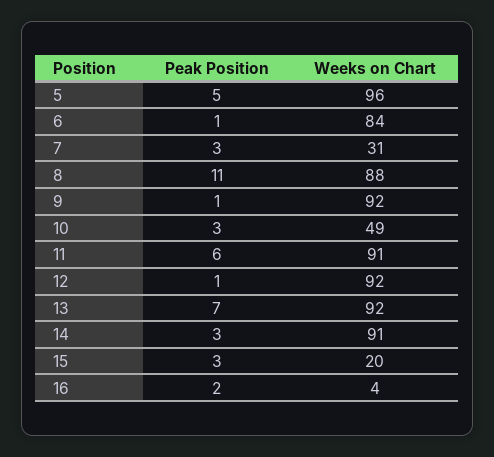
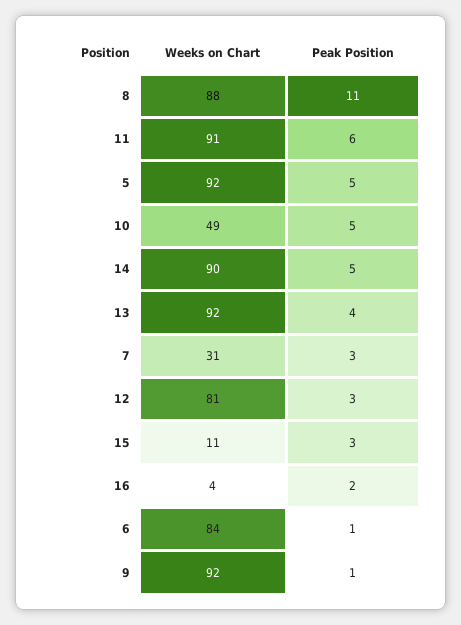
  {
    "Peak Position": {
      "5": 5,
      "6": 1,
      "7": 3,
      "8": 11,
      "9": 1,
-     "10": 3,
+     "10": 5,
      "11": 6,
-     "12": 1,
+     "12": 3,
-     "13": 7,
+     "13": 4,
-     "14": 3,
+     "14": 5,
      "15": 3,
      "16": 2
    },
    "Weeks on Chart": {
-     "5": 96,
+     "5": 92,
      "6": 84,
      "7": 31,
      "8": 88,
      "9": 92,
      "10": 49,
      "11": 91,
-     "12": 92,
+     "12": 81,
      "13": 92,
-     "14": 91,
+     "14": 90,
-     "15": 20,
+     "15": 11,
      "16": 4
    }
  }

